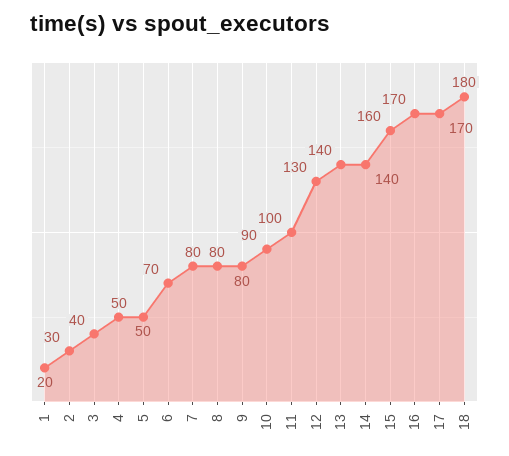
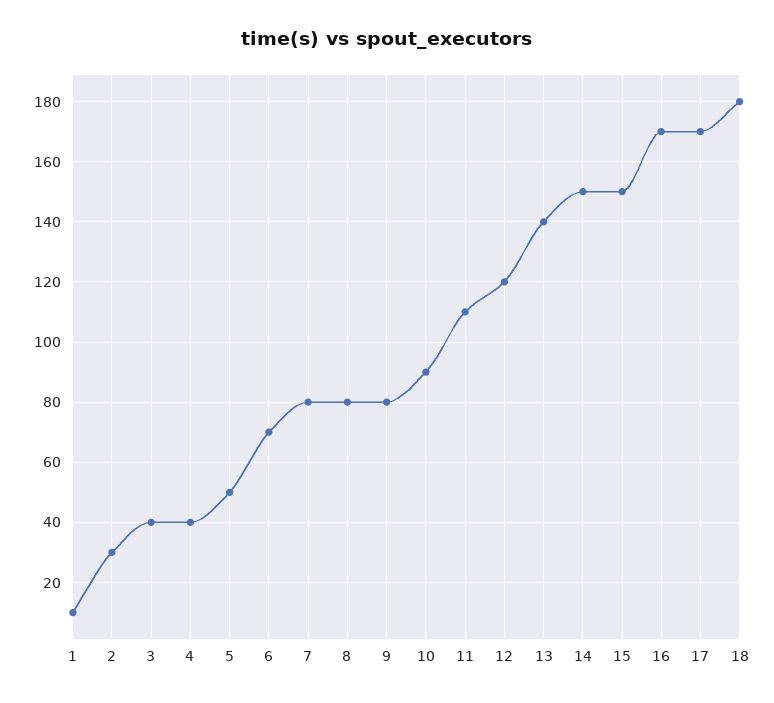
  {
-   "1": 20,
+   "1": 10,
    "2": 30,
    "3": 40,
-   "4": 50,
+   "4": 40,
    "5": 50,
    "6": 70,
    "7": 80,
    "8": 80,
    "9": 80,
    "10": 90,
-   "11": 100,
+   "11": 110,
-   "12": 130,
+   "12": 120,
    "13": 140,
-   "14": 140,
+   "14": 150,
-   "15": 160,
+   "15": 150,
    "16": 170,
    "17": 170,
    "18": 180
  }

